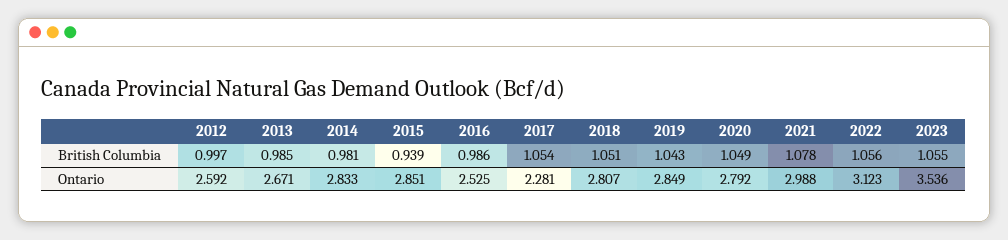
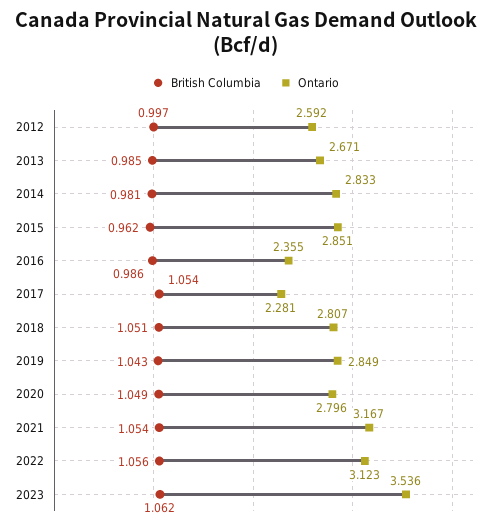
  {
    "British Columbia": {
      "2012": 0.997,
      "2013": 0.985,
      "2014": 0.981,
-     "2015": 0.939,
+     "2015": 0.962,
      "2016": 0.986,
      "2017": 1.054,
      "2018": 1.051,
      "2019": 1.043,
      "2020": 1.049,
-     "2021": 1.078,
+     "2021": 1.054,
      "2022": 1.056,
-     "2023": 1.055
+     "2023": 1.062
    },
    "Ontario": {
      "2012": 2.592,
      "2013": 2.671,
      "2014": 2.833,
      "2015": 2.851,
-     "2016": 2.525,
+     "2016": 2.355,
      "2017": 2.281,
      "2018": 2.807,
      "2019": 2.849,
-     "2020": 2.792,
+     "2020": 2.796,
-     "2021": 2.988,
+     "2021": 3.167,
      "2022": 3.123,
      "2023": 3.536
    }
  }

